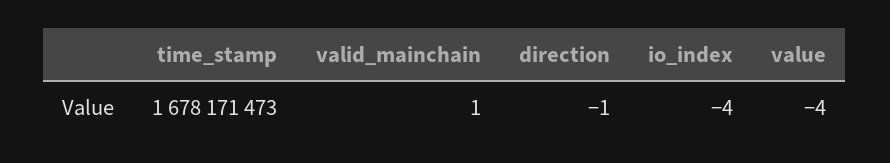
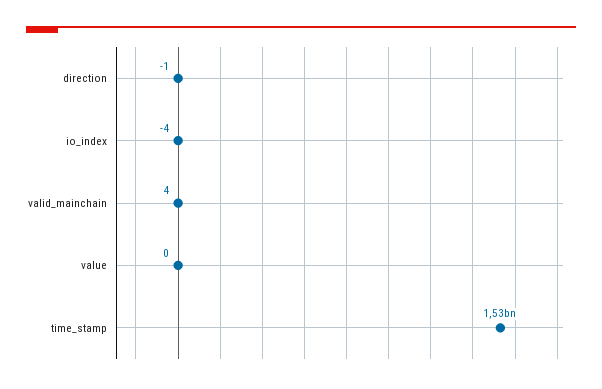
  {
-   "time_stamp": 1678171473,
+   "time_stamp": 1530000000,
-   "valid_mainchain": 1,
+   "valid_mainchain": 4,
    "direction": -1,
    "io_index": -4,
-   "value": -4
+   "value": 0
  }

